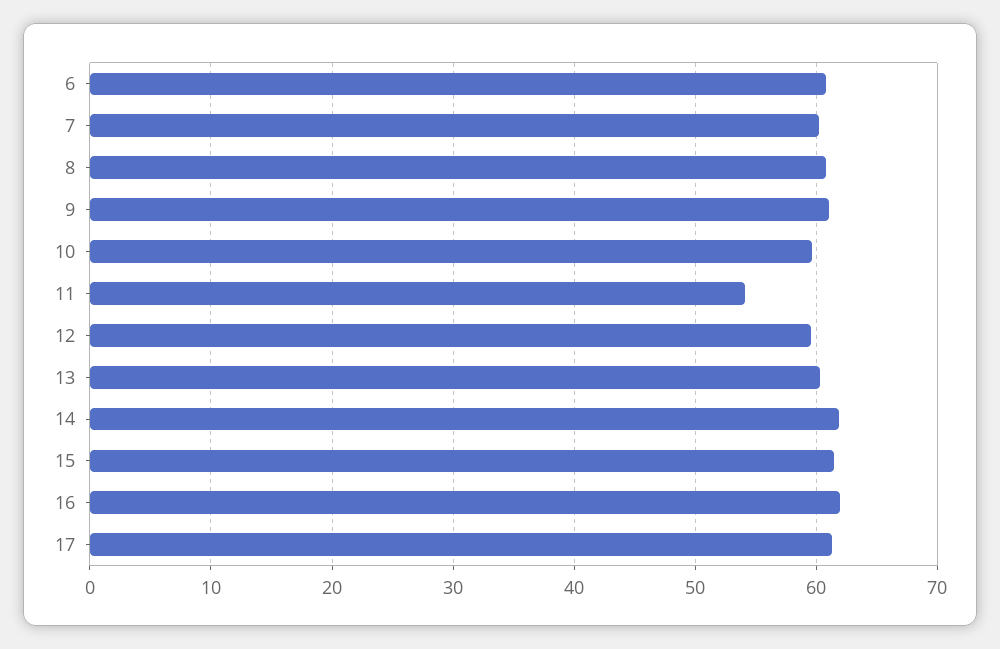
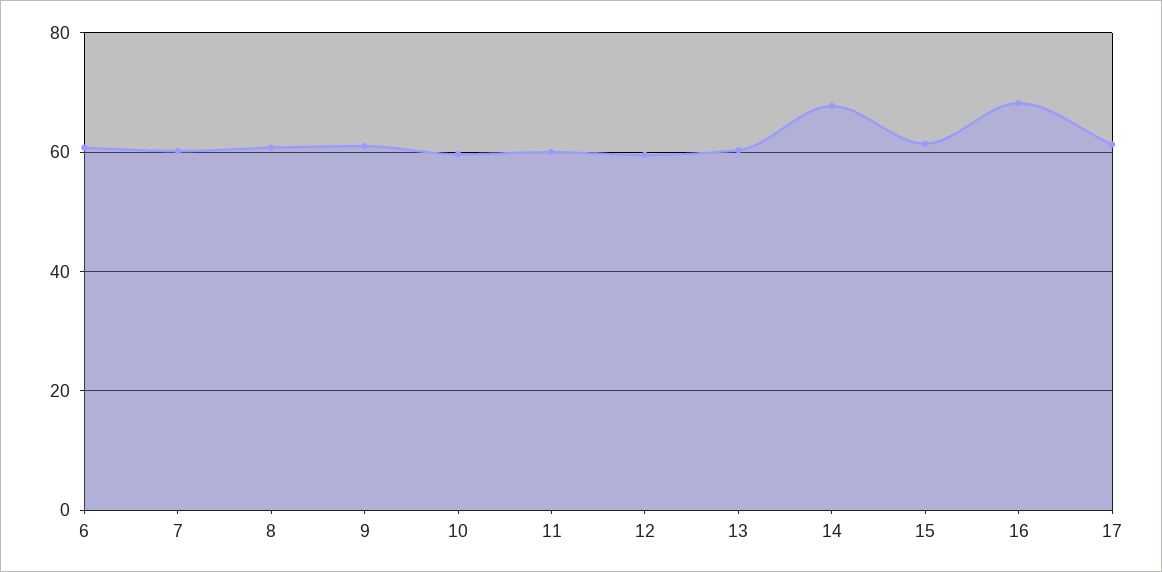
  {
    "6": 61,
    "7": 60,
    "8": 61,
    "9": 61,
    "10": 60,
-   "11": 54,
+   "11": 60,
    "12": 60,
    "13": 60,
-   "14": 62,
+   "14": 68,
    "15": 61,
-   "16": 62,
+   "16": 68,
    "17": 61
  }

